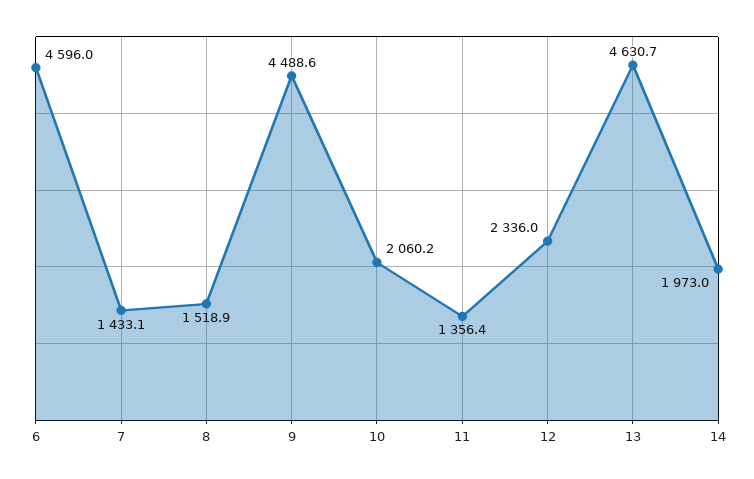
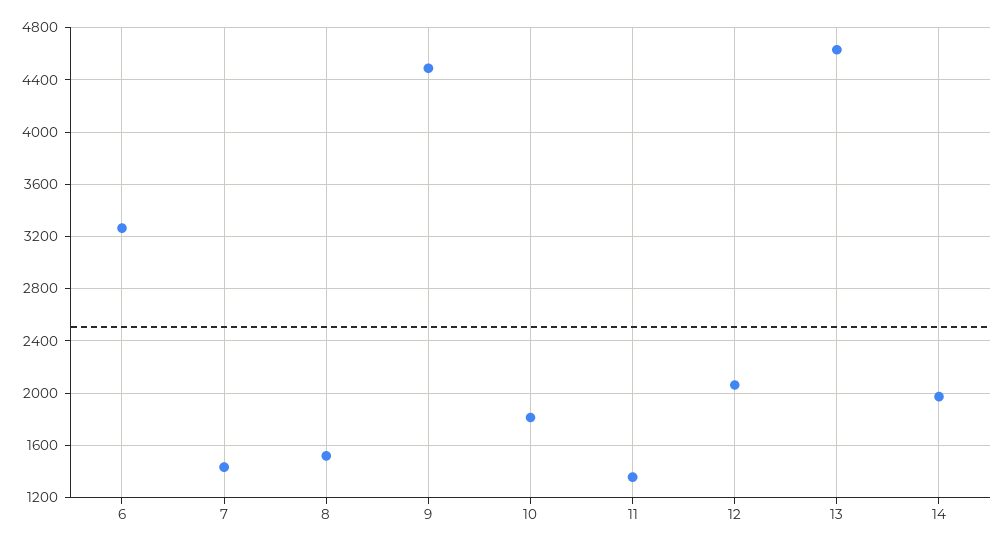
  {
-   "6": 4596,
+   "6": 3250,
    "7": 1433.1,
    "8": 1518.9,
    "9": 4488.6,
-   "10": 2060.2,
+   "10": 1800,
    "11": 1356.4,
-   "12": 2336,
+   "12": 2050,
    "13": 4630.7,
    "14": 1973
  }

